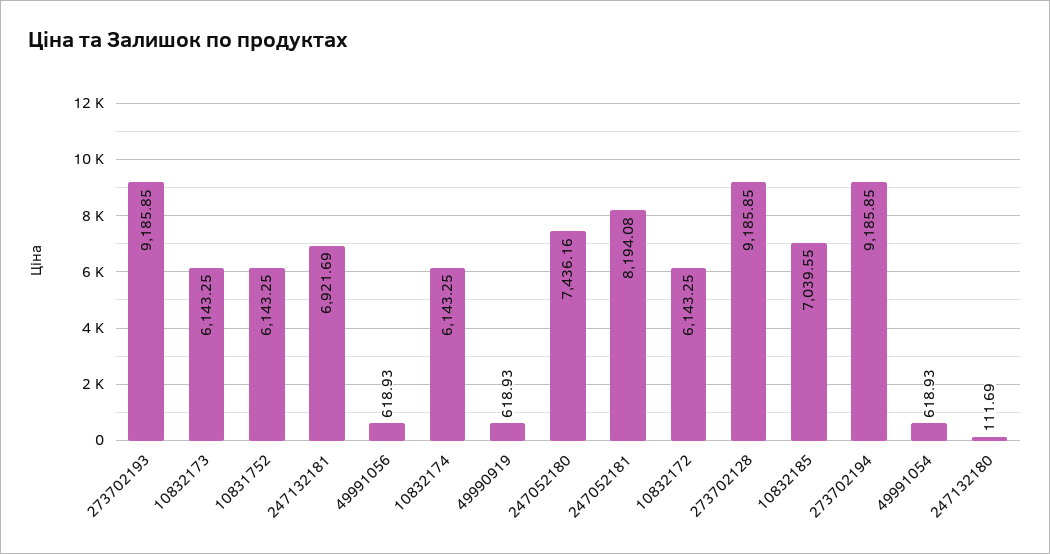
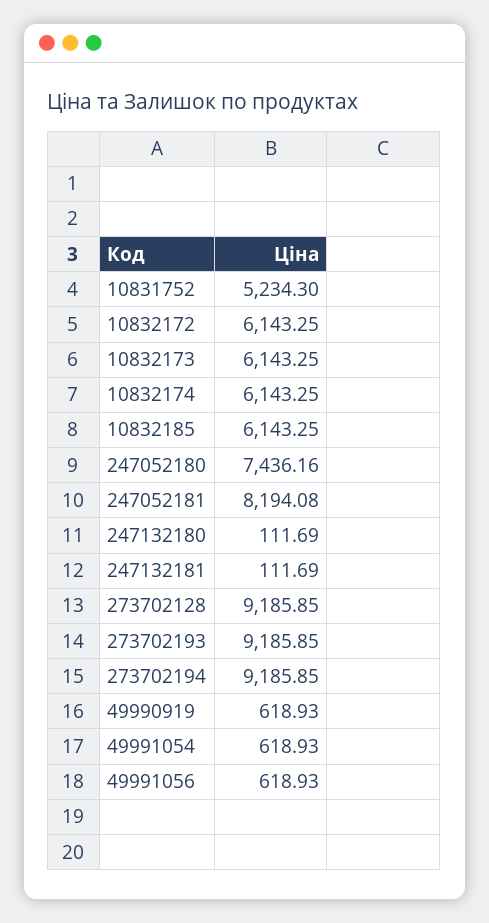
  {
    "273702193": 9185.85,
    "10832173": 6143.25,
-   "10831752": 6143.25,
+   "10831752": 5234.3,
-   "247132181": 6921.69,
+   "247132181": 111.69,
    "49991056": 618.93,
    "10832174": 6143.25,
    "49990919": 618.93,
    "247052180": 7436.16,
    "247052181": 8194.08,
    "10832172": 6143.25,
    "273702128": 9185.85,
-   "10832185": 7039.55,
+   "10832185": 6143.25,
    "273702194": 9185.85,
    "49991054": 618.93,
    "247132180": 111.69
  }

